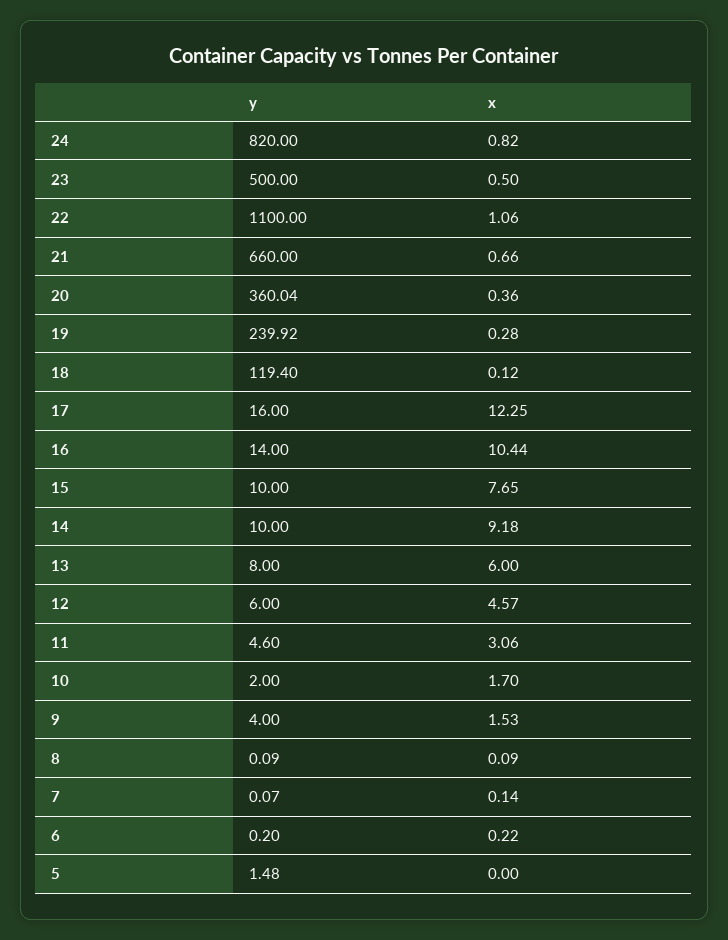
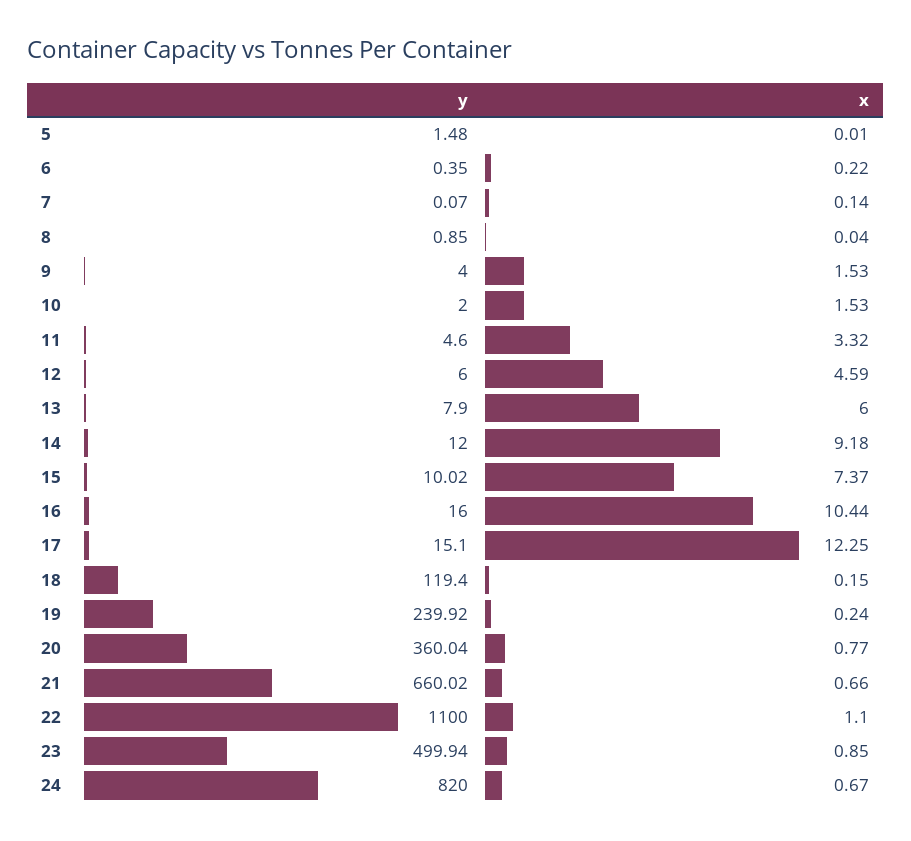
  {
    "y": {
      "24": 820,
-     "23": 500,
+     "23": 499.94,
      "22": 1100,
-     "21": 660,
+     "21": 660.02,
      "20": 360.04,
      "19": 239.92,
      "18": 119.4,
-     "17": 16,
+     "17": 15.1,
-     "16": 14,
+     "16": 16,
-     "15": 10,
+     "15": 10.02,
-     "14": 10,
+     "14": 12,
-     "13": 8,
+     "13": 7.9,
      "12": 6,
      "11": 4.6,
      "10": 2,
      "9": 4,
-     "8": 0.09,
+     "8": 0.85,
      "7": 0.07,
-     "6": 0.2,
+     "6": 0.35,
      "5": 1.48
    },
    "x": {
-     "24": 0.82,
+     "24": 0.67,
-     "23": 0.5,
+     "23": 0.85,
-     "22": 1.06,
+     "22": 1.1,
      "21": 0.66,
-     "20": 0.36,
+     "20": 0.77,
-     "19": 0.28,
+     "19": 0.24,
-     "18": 0.12,
+     "18": 0.15,
      "17": 12.25,
      "16": 10.44,
-     "15": 7.65,
+     "15": 7.37,
      "14": 9.18,
      "13": 6,
-     "12": 4.57,
+     "12": 4.59,
-     "11": 3.06,
+     "11": 3.32,
-     "10": 1.7,
+     "10": 1.53,
      "9": 1.53,
-     "8": 0.09,
+     "8": 0.04,
      "7": 0.14,
      "6": 0.22,
-     "5": 0
+     "5": 0.01
    }
  }

